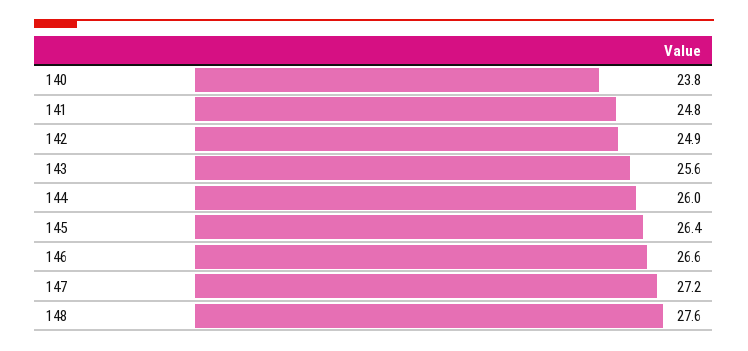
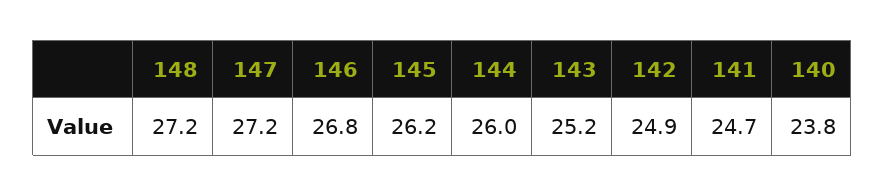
  {
    "140": 23.8,
-   "141": 24.8,
+   "141": 24.7,
    "142": 24.9,
-   "143": 25.6,
+   "143": 25.2,
    "144": 26,
-   "145": 26.4,
+   "145": 26.2,
-   "146": 26.6,
+   "146": 26.8,
    "147": 27.2,
-   "148": 27.6
+   "148": 27.2
  }

